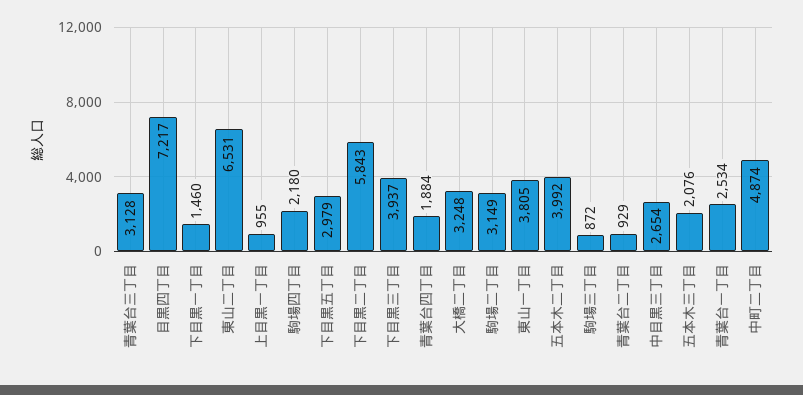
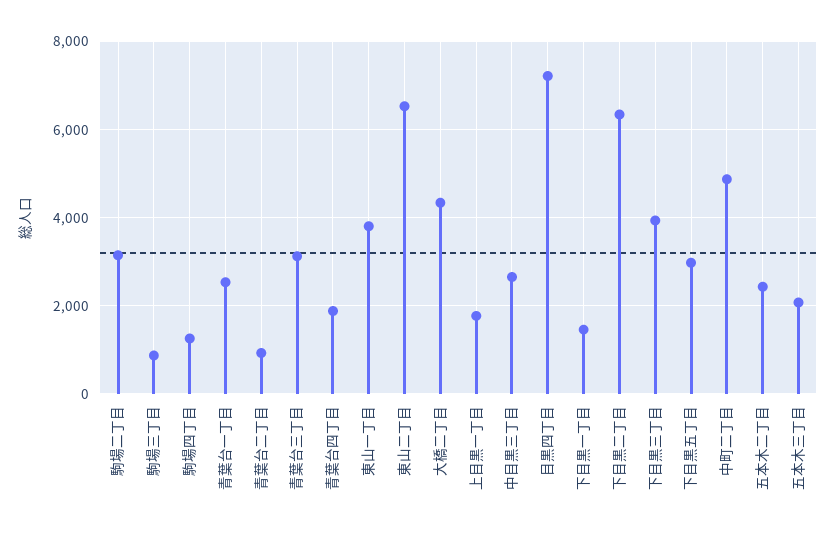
  {
    "青葉台三丁目": 3128,
    "目黒四丁目": 7217,
    "下目黒一丁目": 1460,
    "東山二丁目": 6531,
-   "上目黒一丁目": 955,
+   "上目黒一丁目": 1800,
-   "駒場四丁目": 2180,
+   "駒場四丁目": 1200,
    "下目黒五丁目": 2979,
-   "下目黒二丁目": 5843,
+   "下目黒二丁目": 6400,
    "下目黒三丁目": 3937,
    "青葉台四丁目": 1884,
-   "大橋二丁目": 3248,
+   "大橋二丁目": 4400,
    "駒場二丁目": 3149,
    "東山一丁目": 3805,
-   "五本木二丁目": 3992,
+   "五本木二丁目": 2400,
    "駒場三丁目": 872,
    "青葉台二丁目": 929,
    "中目黒三丁目": 2654,
    "五本木三丁目": 2076,
    "青葉台一丁目": 2534,
    "中町二丁目": 4874
  }

